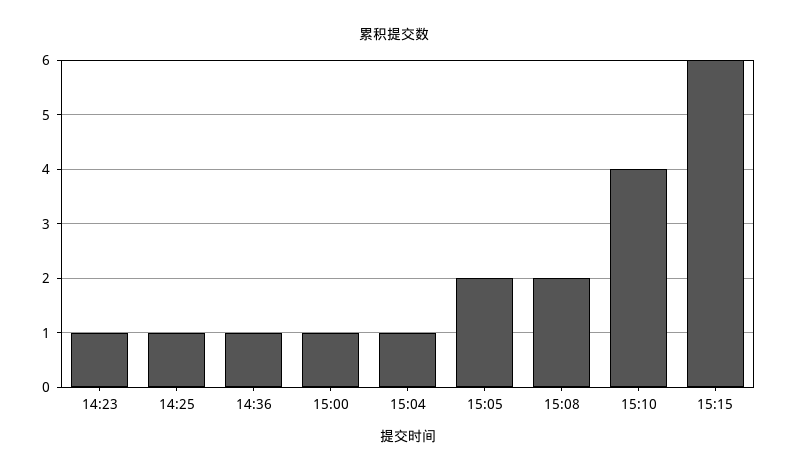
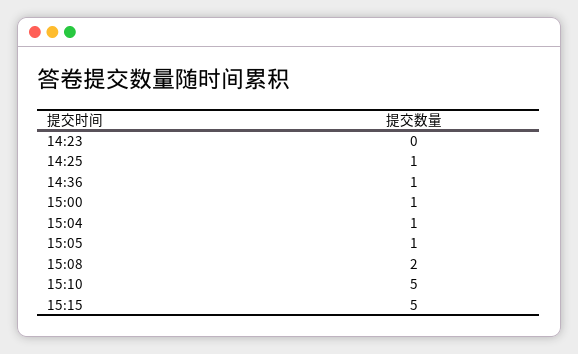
  {
-   "14:23": 1,
+   "14:23": 0,
    "14:25": 1,
    "14:36": 1,
    "15:00": 1,
    "15:04": 1,
-   "15:05": 2,
+   "15:05": 1,
    "15:08": 2,
-   "15:10": 4,
+   "15:10": 5,
-   "15:15": 6
+   "15:15": 5
  }

